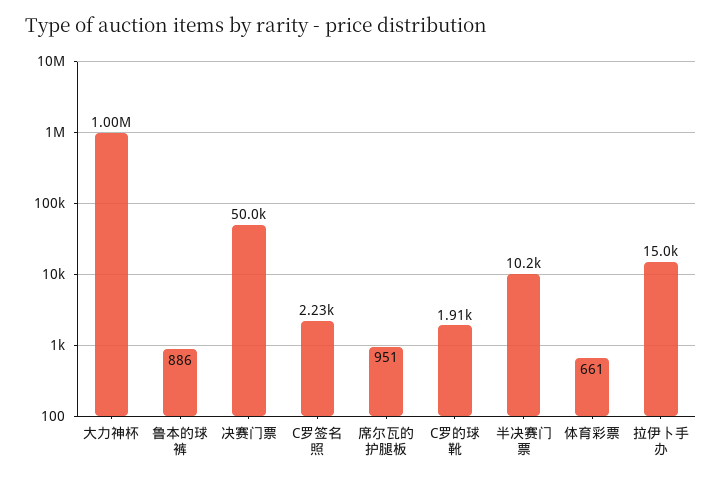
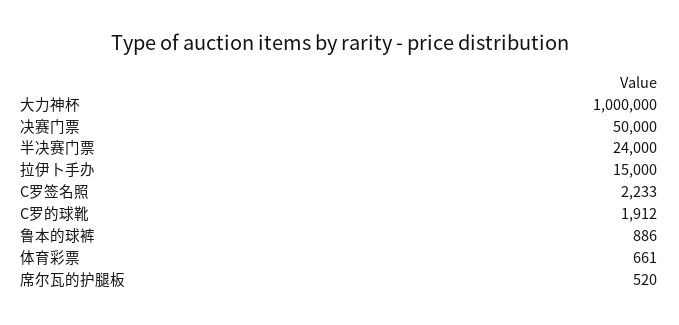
  {
    "大力神杯": 1000000,
    "鲁本的球裤": 886,
    "决赛门票": 50000,
    "C罗签名照": 2233,
-   "席尔瓦的护腿板": 951,
+   "席尔瓦的护腿板": 520,
    "C罗的球靴": 1912,
-   "半决赛门票": 10200,
+   "半决赛门票": 24000,
    "体育彩票": 661,
    "拉伊卜手办": 15000
  }

